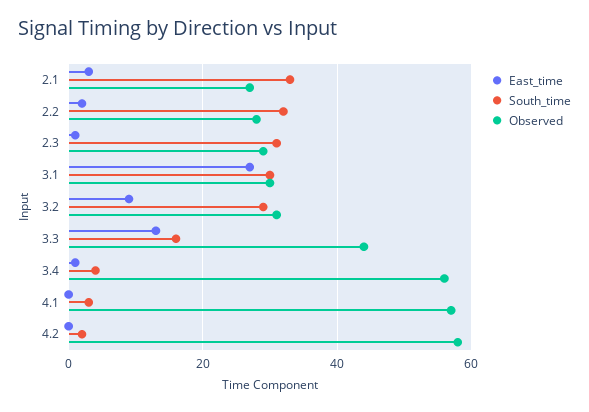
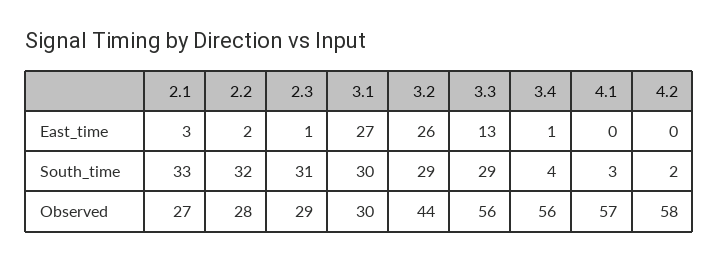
  {
    "East_time": {
      "2.1": 3,
      "2.2": 2,
      "2.3": 1,
      "3.1": 27,
-     "3.2": 10,
+     "3.2": 26,
      "3.3": 13,
      "3.4": 1,
      "4.1": 0,
      "4.2": 0
    },
    "South_time": {
      "2.1": 33,
      "2.2": 32,
      "2.3": 31,
      "3.1": 30,
      "3.2": 29,
-     "3.3": 15,
+     "3.3": 29,
      "3.4": 4,
      "4.1": 3,
      "4.2": 2
    },
    "Observed": {
      "2.1": 27,
      "2.2": 28,
      "2.3": 29,
      "3.1": 30,
-     "3.2": 30,
+     "3.2": 44,
-     "3.3": 45,
+     "3.3": 56,
      "3.4": 56,
      "4.1": 57,
      "4.2": 58
    }
  }

